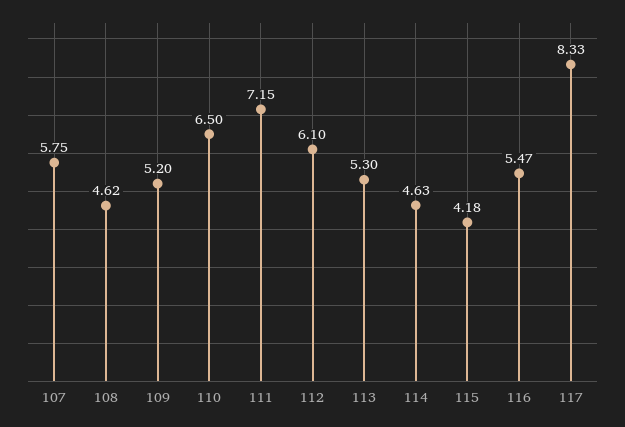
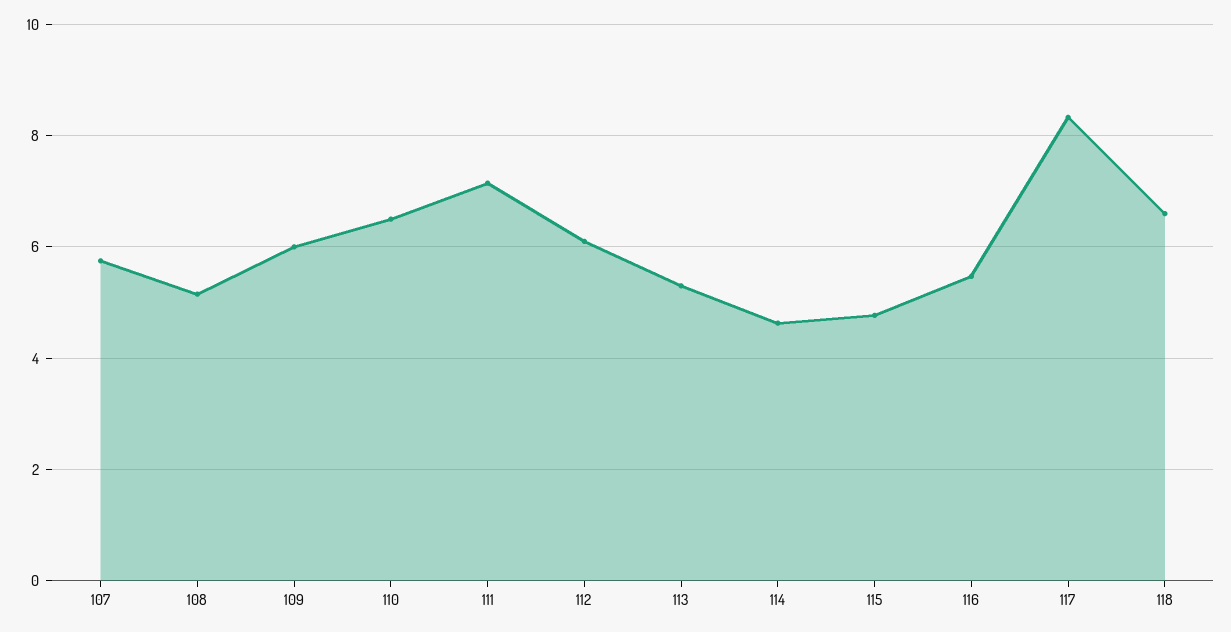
  {
    "107": 5.75,
-   "108": 4.62,
+   "108": 5.2,
-   "109": 5.2,
+   "109": 6,
    "110": 6.5,
    "111": 7.15,
    "112": 6.1,
    "113": 5.3,
    "114": 4.63,
-   "115": 4.18,
+   "115": 4.8,
    "116": 5.47,
-   "117": 8.33
+   "117": 8.33,
+   "118": 6.6
  }

